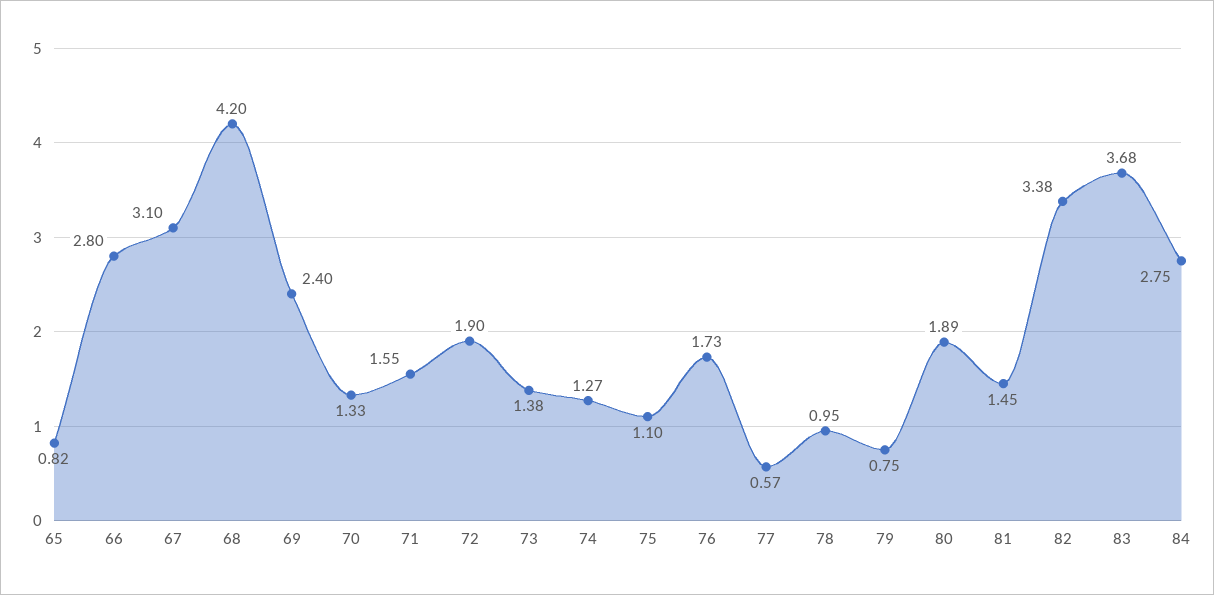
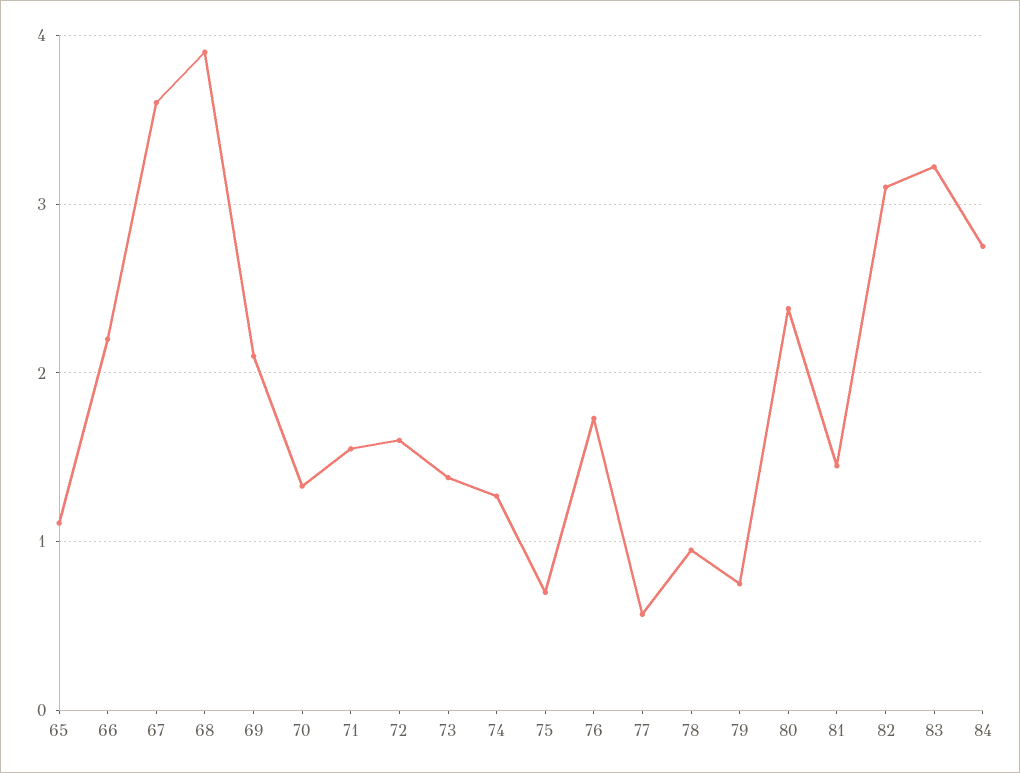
  {
-   "65": 0.82,
+   "65": 1.1,
-   "66": 2.8,
+   "66": 2.2,
-   "67": 3.1,
+   "67": 3.6,
-   "68": 4.2,
+   "68": 3.9,
-   "69": 2.4,
+   "69": 2.1,
    "70": 1.33,
    "71": 1.55,
-   "72": 1.9,
+   "72": 1.6,
    "73": 1.38,
    "74": 1.27,
-   "75": 1.1,
+   "75": 0.7,
    "76": 1.73,
    "77": 0.57,
    "78": 0.95,
    "79": 0.75,
-   "80": 1.89,
+   "80": 2.4,
    "81": 1.45,
-   "82": 3.38,
+   "82": 3.1,
-   "83": 3.68,
+   "83": 3.2,
    "84": 2.75
  }

